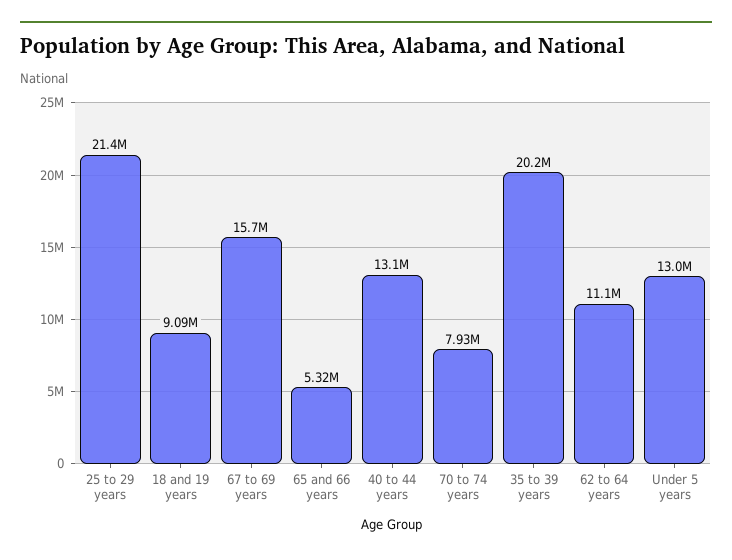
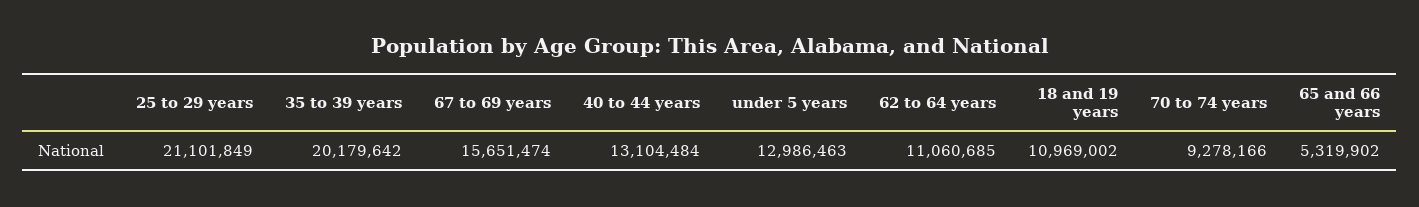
  {
-   "25 to 29 years": 21400000,
+   "25 to 29 years": 21101849,
-   "18 and 19 years": 9090000,
+   "18 and 19 years": 10969002,
    "67 to 69 years": 15651474,
    "65 and 66 years": 5319902,
    "40 to 44 years": 13104484,
-   "70 to 74 years": 7930000,
+   "70 to 74 years": 9278166,
    "35 to 39 years": 20179642,
    "62 to 64 years": 11060685,
    "Under 5 years": 12986463
  }

